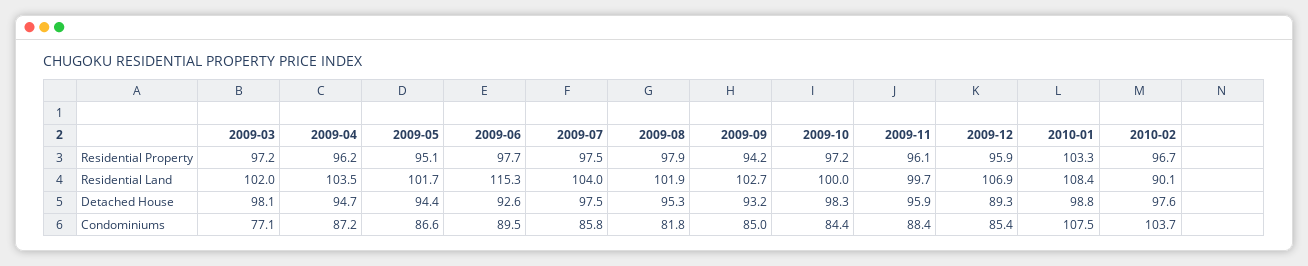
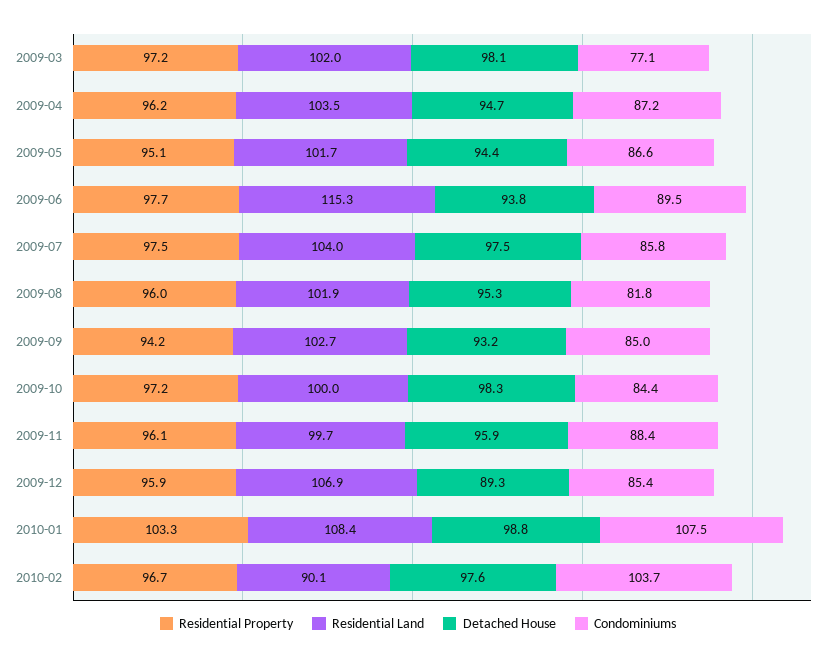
  {
    "Residential Property": {
      "2009-03": 97.2,
      "2009-04": 96.2,
      "2009-05": 95.1,
      "2009-06": 97.7,
      "2009-07": 97.5,
-     "2009-08": 97.9,
+     "2009-08": 96,
      "2009-09": 94.2,
      "2009-10": 97.2,
      "2009-11": 96.1,
      "2009-12": 95.9,
      "2010-01": 103.3,
      "2010-02": 96.7
    },
    "Residential Land": {
      "2009-03": 102,
      "2009-04": 103.5,
      "2009-05": 101.7,
      "2009-06": 115.3,
      "2009-07": 104,
      "2009-08": 101.9,
      "2009-09": 102.7,
      "2009-10": 100,
      "2009-11": 99.7,
      "2009-12": 106.9,
      "2010-01": 108.4,
      "2010-02": 90.1
    },
    "Detached House": {
      "2009-03": 98.1,
      "2009-04": 94.7,
      "2009-05": 94.4,
-     "2009-06": 92.6,
+     "2009-06": 93.8,
      "2009-07": 97.5,
      "2009-08": 95.3,
      "2009-09": 93.2,
      "2009-10": 98.3,
      "2009-11": 95.9,
      "2009-12": 89.3,
      "2010-01": 98.8,
      "2010-02": 97.6
    },
    "Condominiums": {
      "2009-03": 77.1,
      "2009-04": 87.2,
      "2009-05": 86.6,
      "2009-06": 89.5,
      "2009-07": 85.8,
      "2009-08": 81.8,
      "2009-09": 85,
      "2009-10": 84.4,
      "2009-11": 88.4,
      "2009-12": 85.4,
      "2010-01": 107.5,
      "2010-02": 103.7
    }
  }

